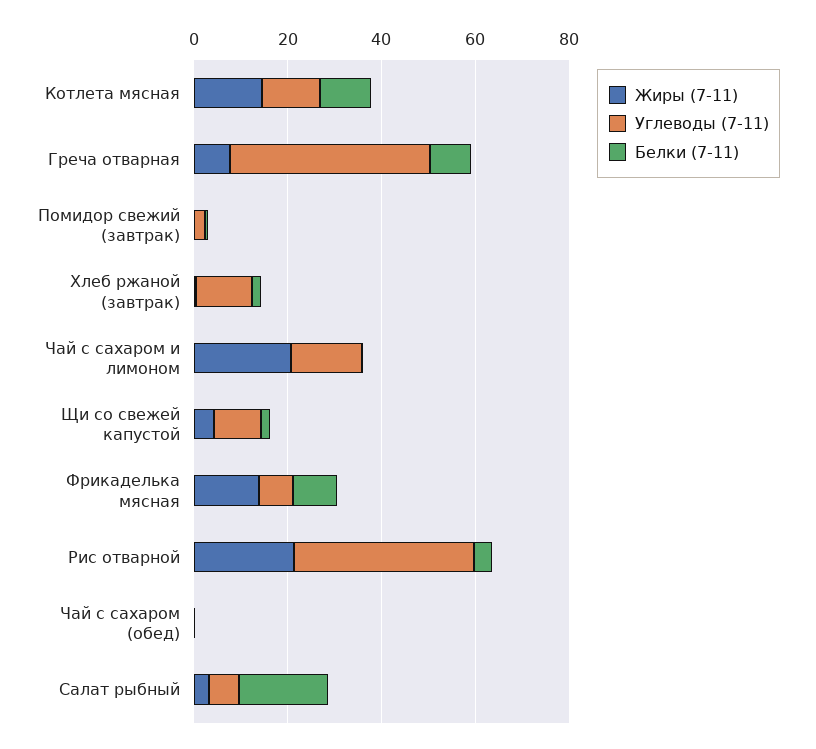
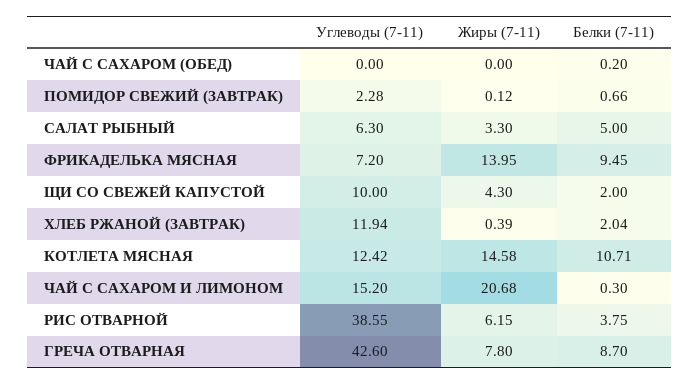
  {
    "Жиры (7-11)": {
      "Котлета мясная": 14.58,
      "Греча отварная": 7.8,
      "Помидор свежий (завтрак)": 0.12,
      "Хлеб ржаной (завтрак)": 0.39,
      "Чай с сахаром и лимоном": 20.68,
      "Щи со свежей капустой": 4.3,
      "Фрикаделька мясная": 13.95,
-     "Рис отварной": 20,
+     "Рис отварной": 6.15,
      "Чай с сахаром (обед)": 0,
      "Салат рыбный": 3.3
    },
    "Углеводы (7-11)": {
      "Котлета мясная": 12.42,
      "Греча отварная": 42.6,
      "Помидор свежий (завтрак)": 2.28,
      "Хлеб ржаной (завтрак)": 11.94,
      "Чай с сахаром и лимоном": 15.2,
      "Щи со свежей капустой": 10,
      "Фрикаделька мясная": 7.2,
      "Рис отварной": 38.55,
      "Чай с сахаром (обед)": 0,
      "Салат рыбный": 6.3
    },
    "Белки (7-11)": {
      "Котлета мясная": 10.71,
      "Греча отварная": 8.7,
      "Помидор свежий (завтрак)": 0.66,
      "Хлеб ржаной (завтрак)": 2.04,
      "Чай с сахаром и лимоном": 0.3,
      "Щи со свежей капустой": 2,
      "Фрикаделька мясная": 9.45,
      "Рис отварной": 3.75,
      "Чай с сахаром (обед)": 0.2,
-     "Салат рыбный": 20
+     "Салат рыбный": 5
    }
  }

